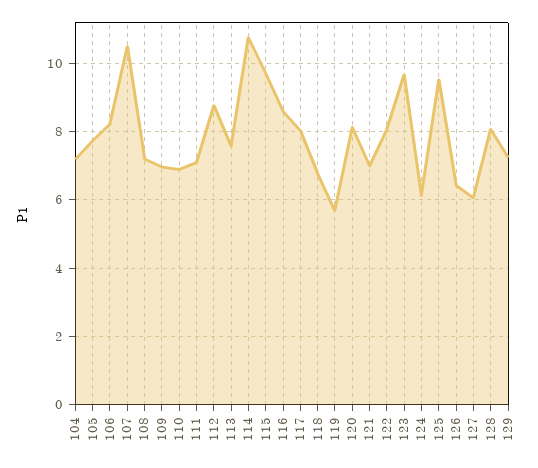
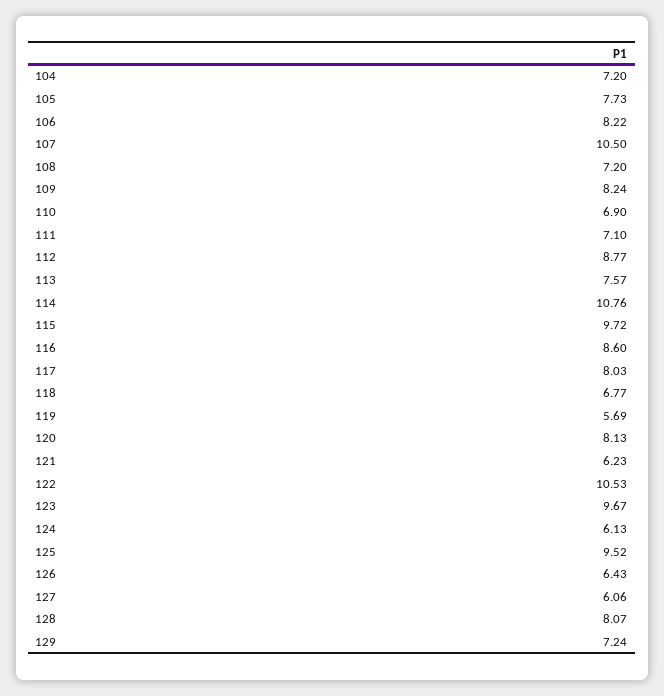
  {
    "104": 7.2,
    "105": 7.73,
    "106": 8.22,
    "107": 10.5,
    "108": 7.2,
-   "109": 7,
+   "109": 8.24,
    "110": 6.9,
    "111": 7.1,
    "112": 8.77,
    "113": 7.57,
    "114": 10.76,
    "115": 9.72,
    "116": 8.6,
    "117": 8.03,
    "118": 6.77,
    "119": 5.69,
    "120": 8.13,
-   "121": 7,
+   "121": 6.23,
-   "122": 8,
+   "122": 10.53,
    "123": 9.67,
    "124": 6.13,
    "125": 9.52,
    "126": 6.43,
    "127": 6.06,
    "128": 8.07,
    "129": 7.24
  }

